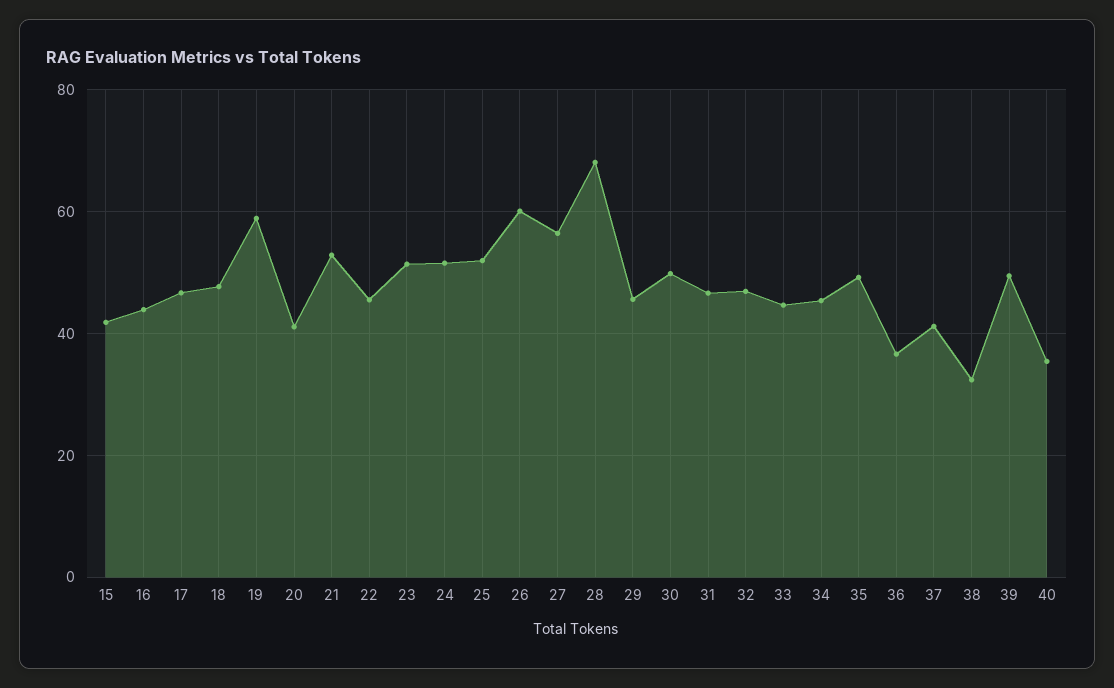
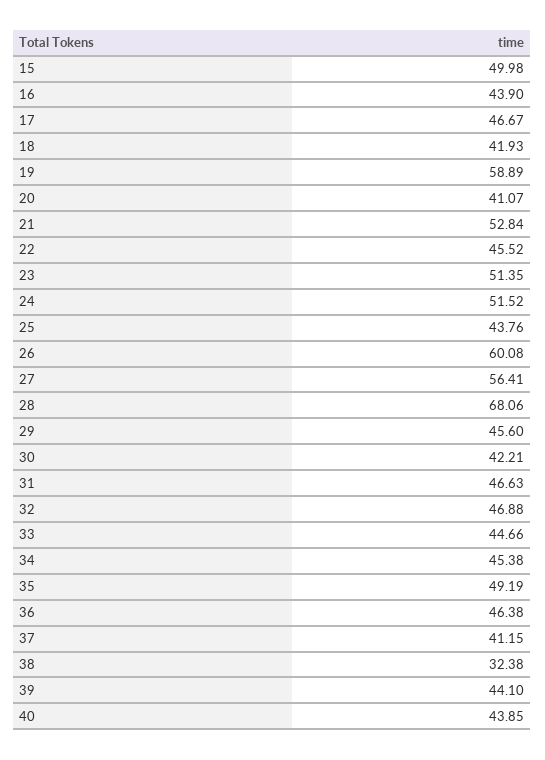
  {
-   "15": 42,
+   "15": 49.98,
    "16": 43.9,
    "17": 46.67,
-   "18": 48,
+   "18": 41.93,
    "19": 58.89,
    "20": 41.07,
    "21": 52.84,
    "22": 45.52,
    "23": 51.35,
    "24": 51.52,
-   "25": 52,
+   "25": 43.76,
    "26": 60.08,
    "27": 56.41,
    "28": 68.06,
    "29": 45.6,
-   "30": 50,
+   "30": 42.21,
    "31": 46.63,
    "32": 46.88,
    "33": 44.66,
    "34": 45.38,
    "35": 49.19,
-   "36": 36,
+   "36": 46.38,
    "37": 41.15,
    "38": 32.38,
-   "39": 50,
+   "39": 44.1,
-   "40": 36
+   "40": 43.85
  }

